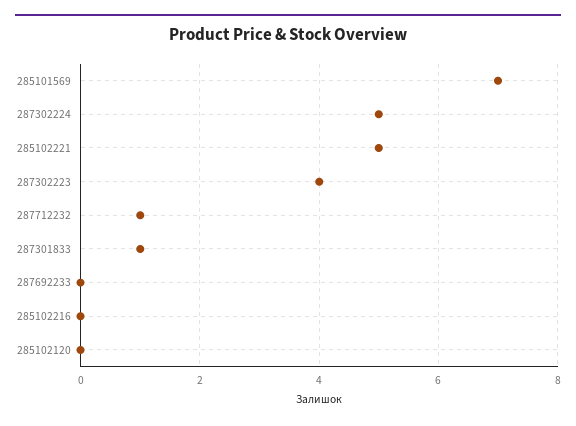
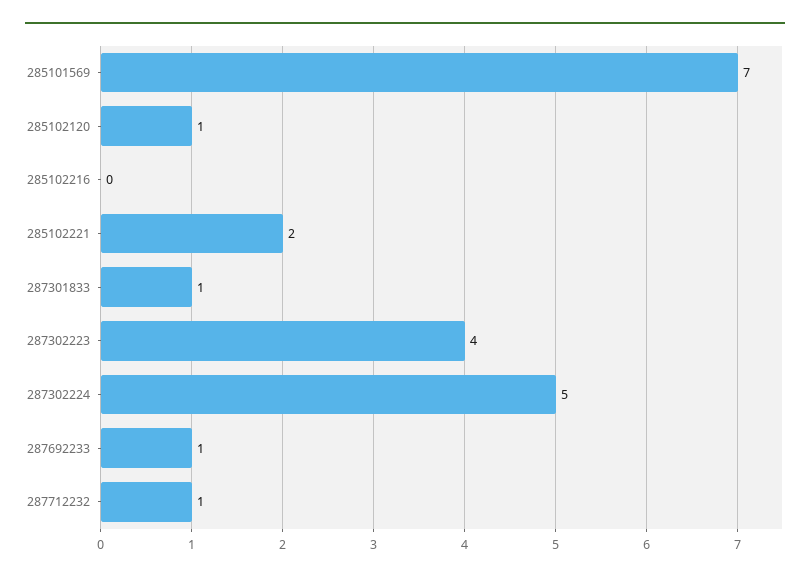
  {
    "285101569": 7,
    "287302224": 5,
-   "285102221": 5,
+   "285102221": 2,
    "287302223": 4,
    "287712232": 1,
    "287301833": 1,
-   "287692233": 0,
+   "287692233": 1,
    "285102216": 0,
-   "285102120": 0
+   "285102120": 1
  }

